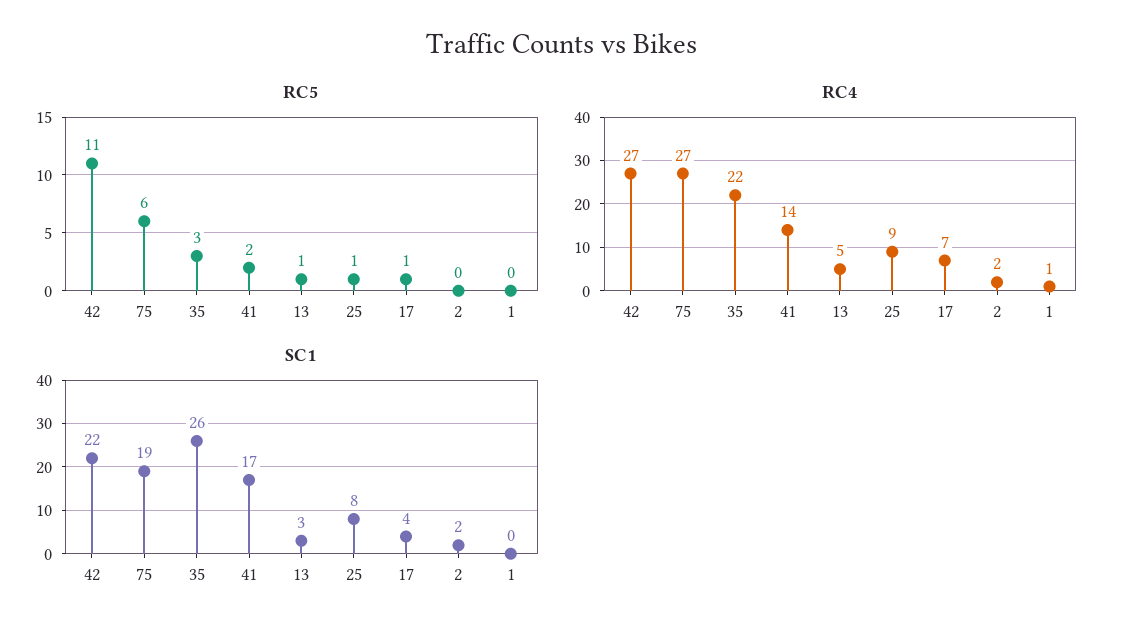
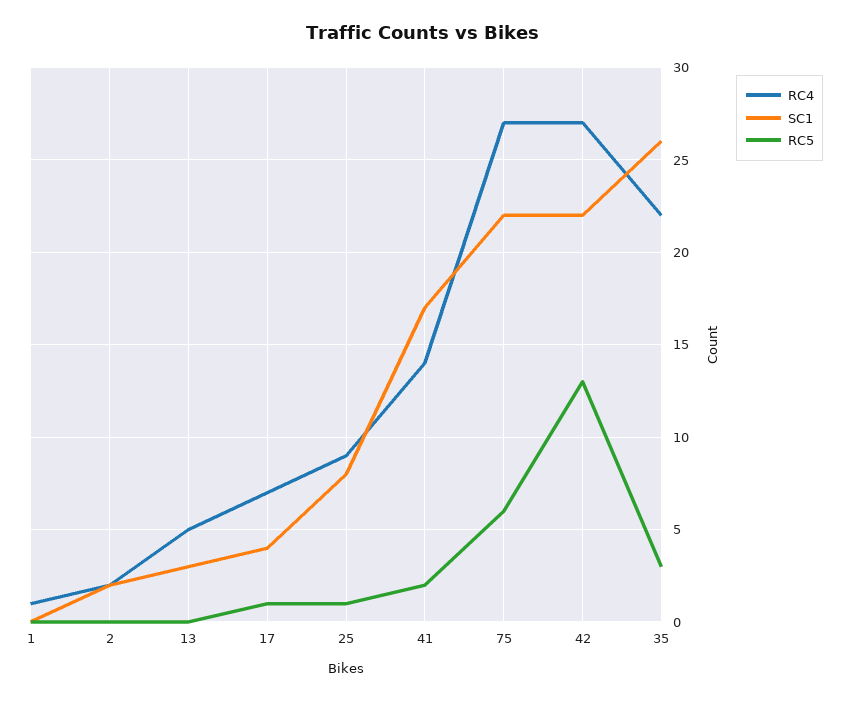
  {
    "RC5": {
-     "42": 11,
+     "42": 13,
      "75": 6,
      "35": 3,
      "41": 2,
-     "13": 1,
+     "13": 0,
      "25": 1,
      "17": 1,
      "2": 0,
      "1": 0
    },
    "RC4": {
      "42": 27,
      "75": 27,
      "35": 22,
      "41": 14,
      "13": 5,
      "25": 9,
      "17": 7,
      "2": 2,
      "1": 1
    },
    "SC1": {
      "42": 22,
-     "75": 19,
+     "75": 22,
      "35": 26,
      "41": 17,
      "13": 3,
      "25": 8,
      "17": 4,
      "2": 2,
      "1": 0
    }
  }

